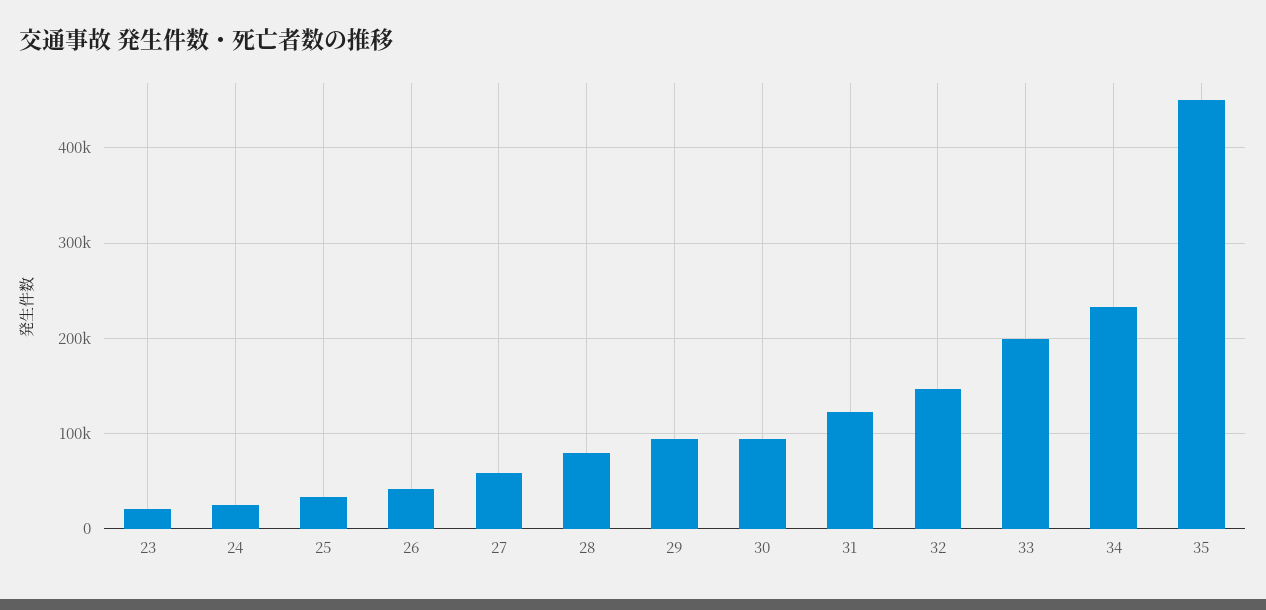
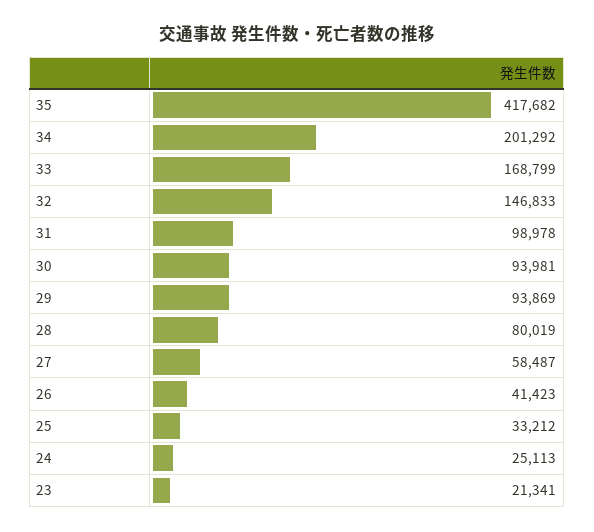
  {
    "23": 21341,
    "24": 25113,
    "25": 33212,
    "26": 41423,
    "27": 58487,
    "28": 80019,
    "29": 93869,
    "30": 93981,
-   "31": 120000,
+   "31": 98978,
    "32": 146833,
-   "33": 200000,
+   "33": 168799,
-   "34": 230000,
+   "34": 201292,
-   "35": 450000
+   "35": 417682
  }

